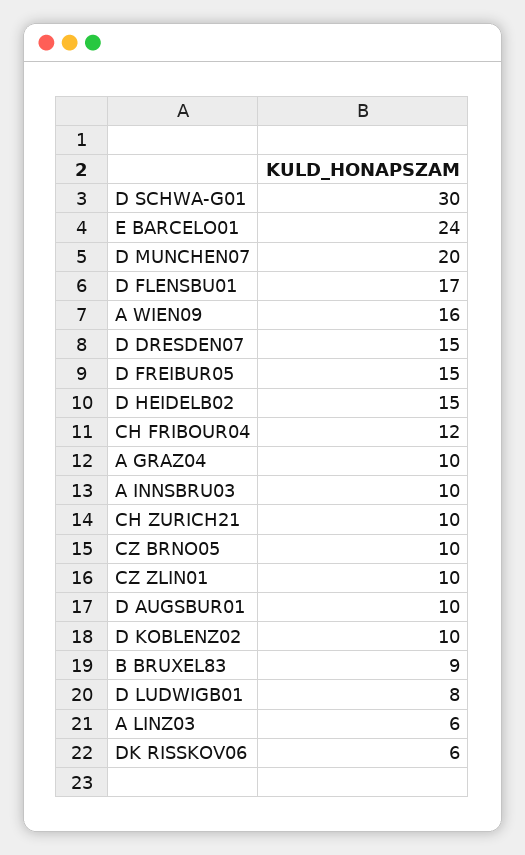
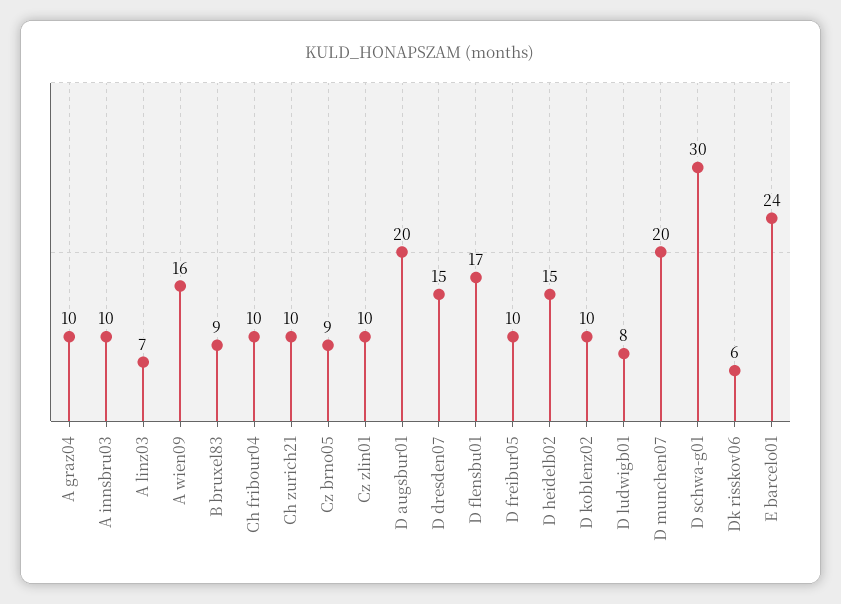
  {
    "D SCHWA-G01": 30,
    "E BARCELO01": 24,
    "D MUNCHEN07": 20,
    "D FLENSBU01": 17,
    "A WIEN09": 16,
    "D DRESDEN07": 15,
-   "D FREIBUR05": 15,
+   "D FREIBUR05": 10,
    "D HEIDELB02": 15,
-   "CH FRIBOUR04": 12,
+   "CH FRIBOUR04": 10,
    "A GRAZ04": 10,
    "A INNSBRU03": 10,
    "CH ZURICH21": 10,
-   "CZ BRNO05": 10,
+   "CZ BRNO05": 9,
    "CZ ZLIN01": 10,
-   "D AUGSBUR01": 10,
+   "D AUGSBUR01": 20,
    "D KOBLENZ02": 10,
    "B BRUXEL83": 9,
    "D LUDWIGB01": 8,
-   "A LINZ03": 6,
+   "A LINZ03": 7,
    "DK RISSKOV06": 6
  }

